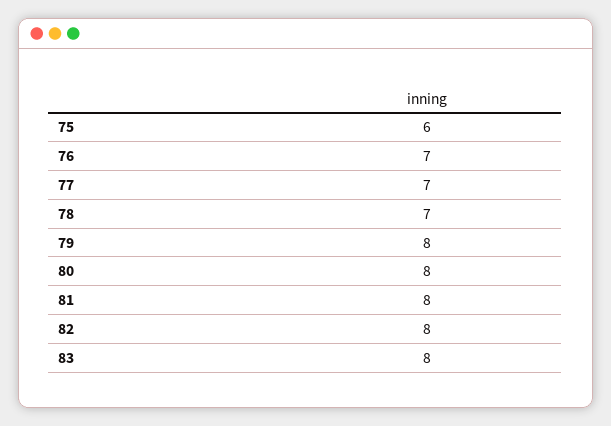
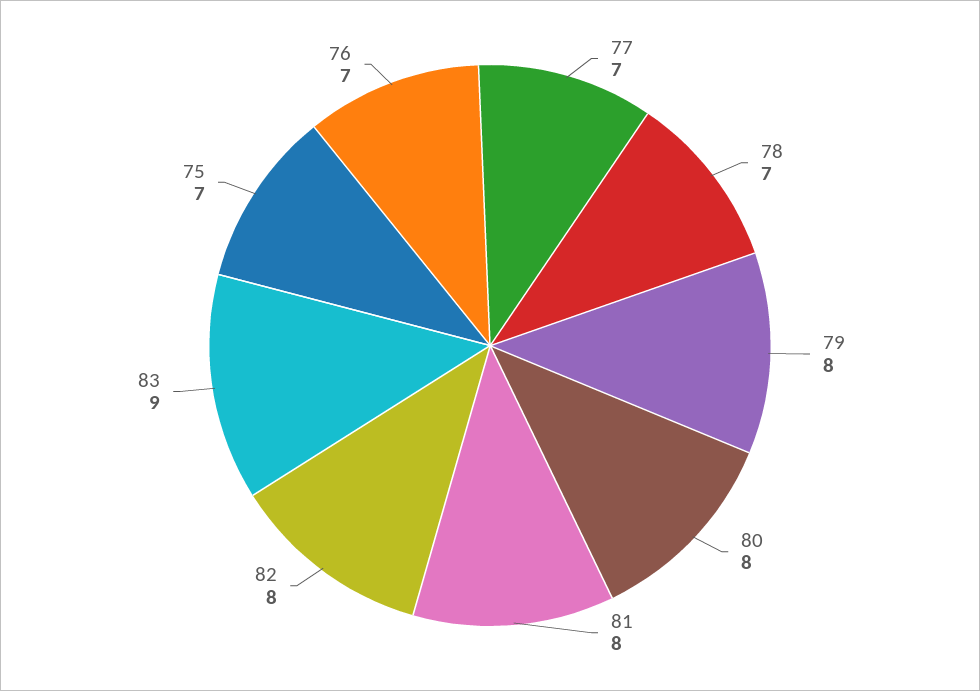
  {
-   "75": 6,
+   "75": 7,
    "76": 7,
    "77": 7,
    "78": 7,
    "79": 8,
    "80": 8,
    "81": 8,
    "82": 8,
-   "83": 8
+   "83": 9
  }

